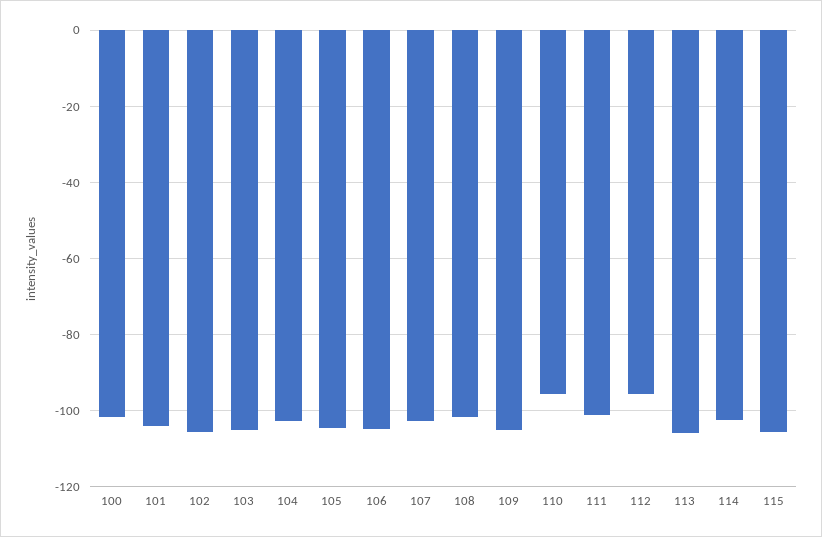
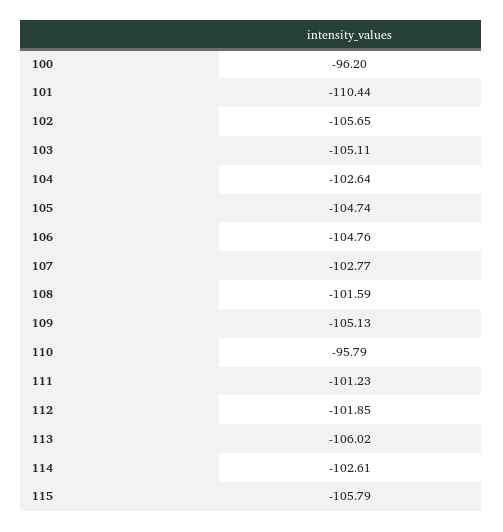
  {
-   "100": -102,
+   "100": -96.2,
-   "101": -104,
+   "101": -110.44,
    "102": -105.65,
    "103": -105.11,
    "104": -102.64,
    "105": -104.74,
    "106": -104.76,
    "107": -102.77,
    "108": -101.59,
    "109": -105.13,
    "110": -95.79,
    "111": -101.23,
-   "112": -96,
+   "112": -101.85,
    "113": -106.02,
    "114": -102.61,
    "115": -105.79
  }

